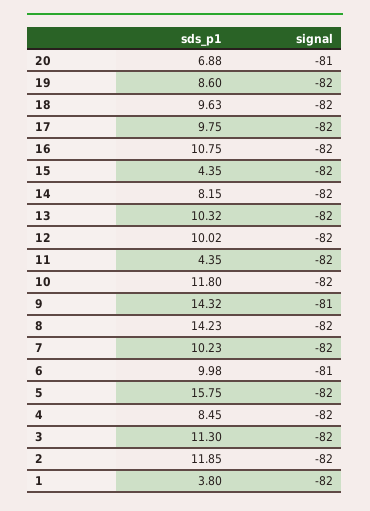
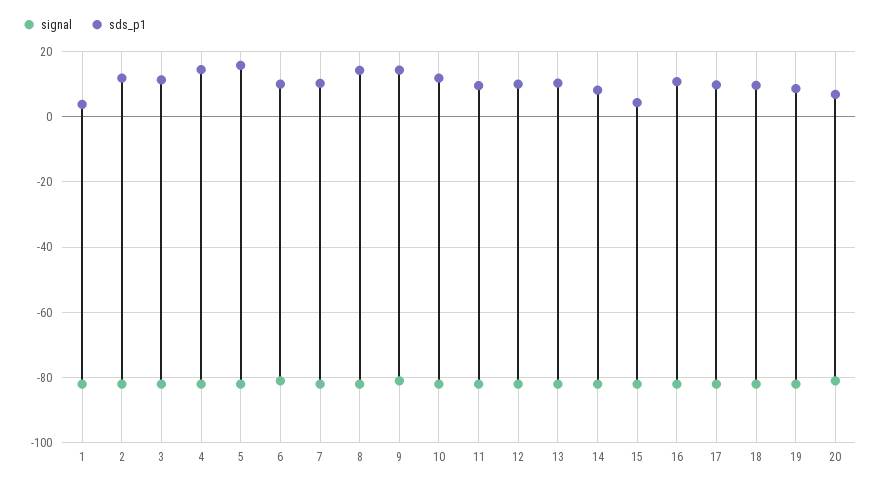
  {
    "sds_p1": {
      "20": 6.88,
      "19": 8.6,
      "18": 9.63,
      "17": 9.75,
      "16": 10.75,
      "15": 4.35,
      "14": 8.15,
      "13": 10.32,
      "12": 10.02,
-     "11": 4.35,
+     "11": 10,
      "10": 11.8,
      "9": 14.32,
      "8": 14.23,
      "7": 10.23,
      "6": 9.98,
      "5": 15.75,
-     "4": 8.45,
+     "4": 14,
      "3": 11.3,
      "2": 11.85,
      "1": 3.8
    },
    "signal": {
      "20": -81,
      "19": -82,
      "18": -82,
      "17": -82,
      "16": -82,
      "15": -82,
      "14": -82,
      "13": -82,
      "12": -82,
      "11": -82,
      "10": -82,
      "9": -81,
      "8": -82,
      "7": -82,
      "6": -81,
      "5": -82,
      "4": -82,
      "3": -82,
      "2": -82,
      "1": -82
    }
  }

